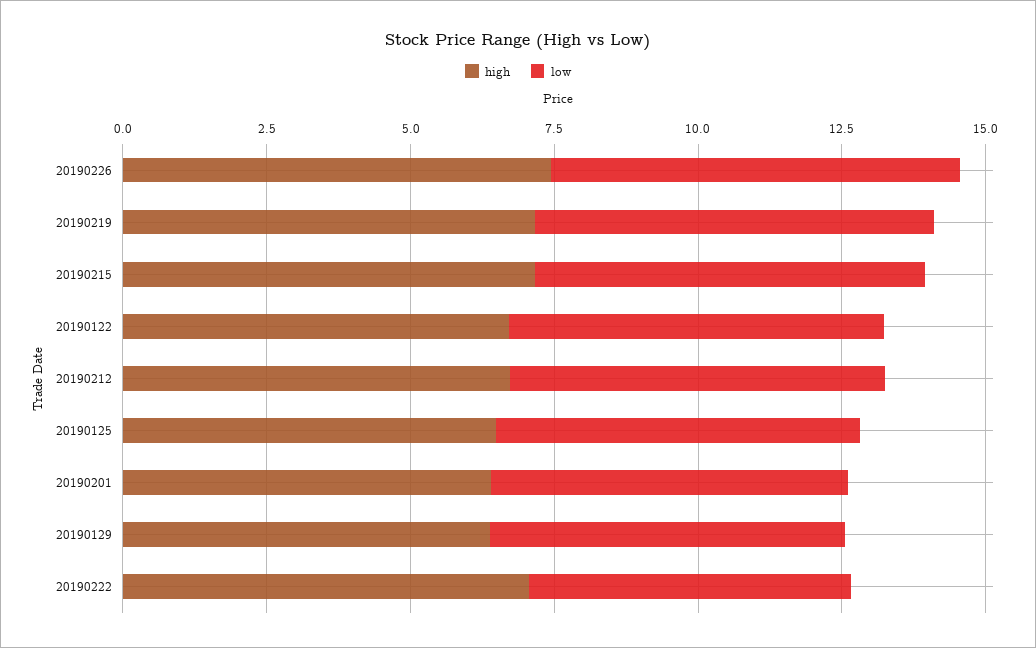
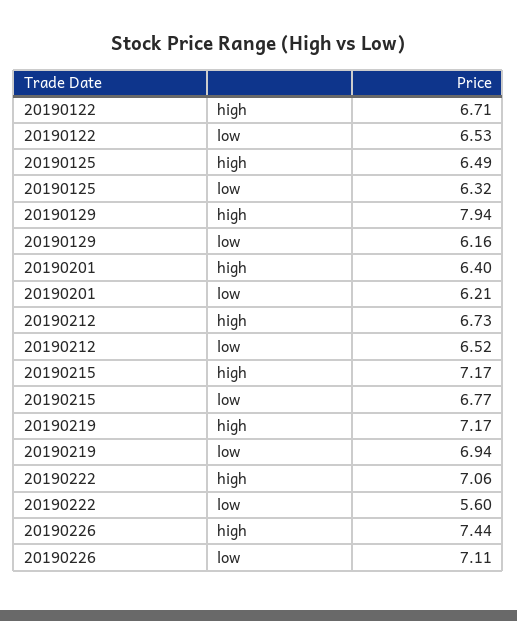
  {
    "high": {
      "20190226": 7.44,
      "20190219": 7.17,
      "20190215": 7.17,
      "20190122": 6.71,
      "20190212": 6.73,
      "20190125": 6.49,
      "20190201": 6.4,
-     "20190129": 6.5,
+     "20190129": 7.94,
      "20190222": 7.06
    },
    "low": {
      "20190226": 7.11,
      "20190219": 6.94,
      "20190215": 6.77,
      "20190122": 6.53,
      "20190212": 6.52,
      "20190125": 6.32,
      "20190201": 6.21,
      "20190129": 6.16,
      "20190222": 5.6
    }
  }

